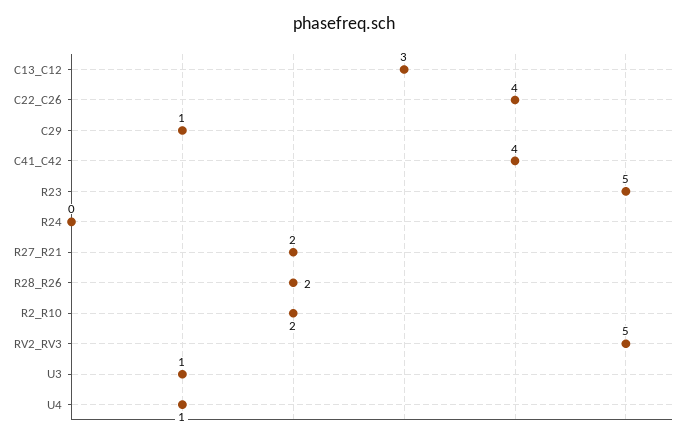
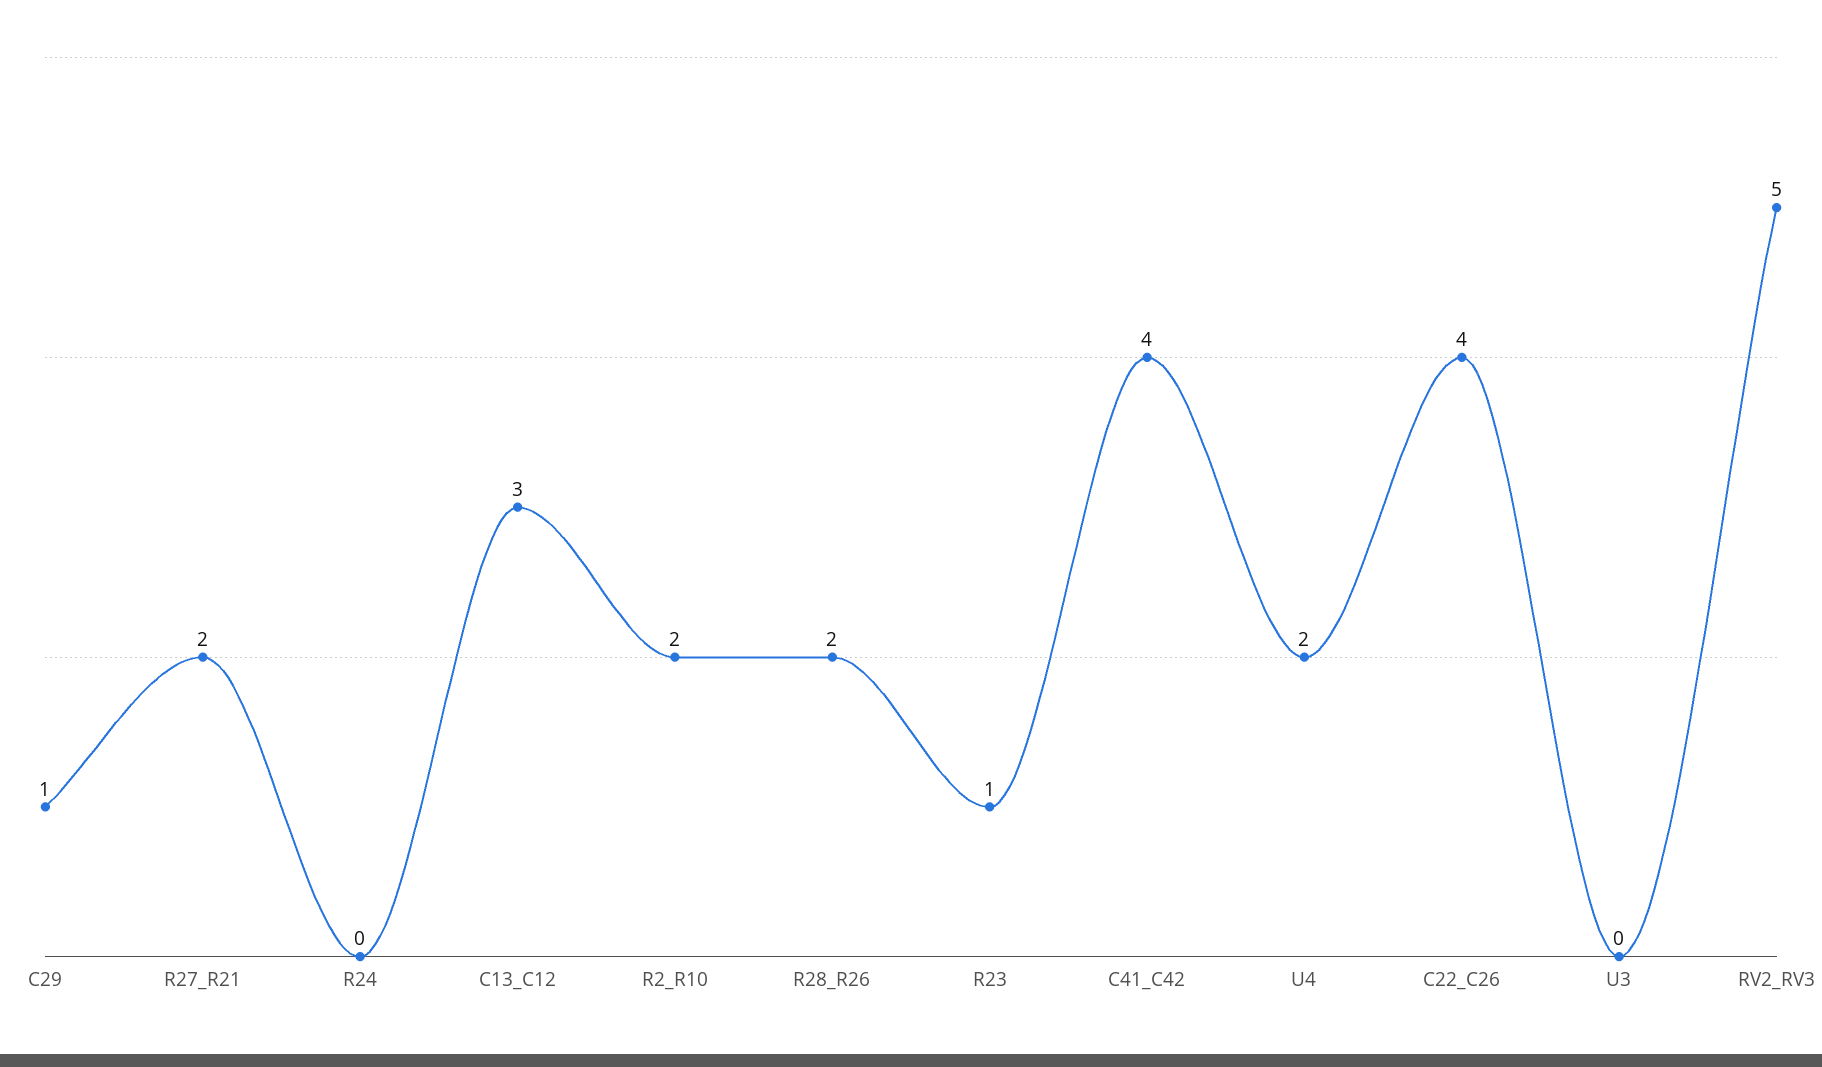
  {
    "C13_C12": 3,
    "C22_C26": 4,
    "C29": 1,
    "C41_C42": 4,
-   "R23": 5,
+   "R23": 1,
    "R24": 0,
    "R27_R21": 2,
    "R28_R26": 2,
    "R2_R10": 2,
    "RV2_RV3": 5,
-   "U3": 1,
+   "U3": 0,
-   "U4": 1
+   "U4": 2
  }

